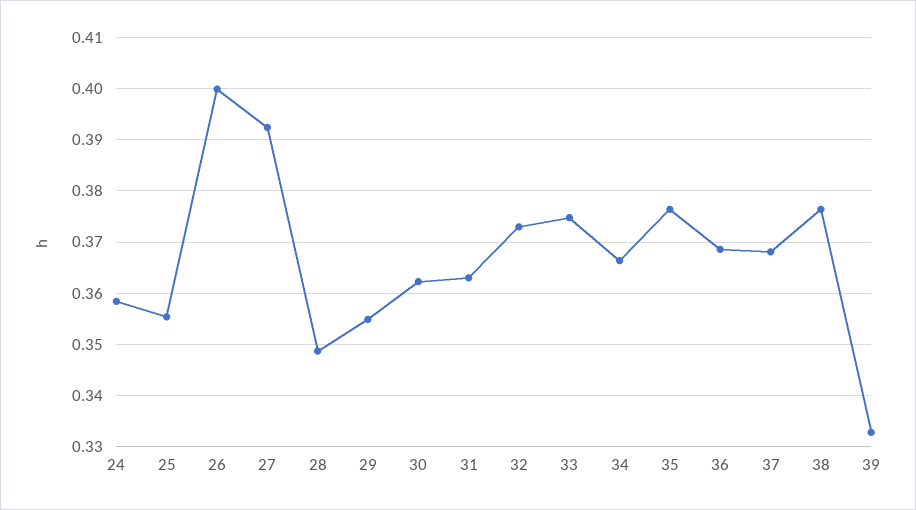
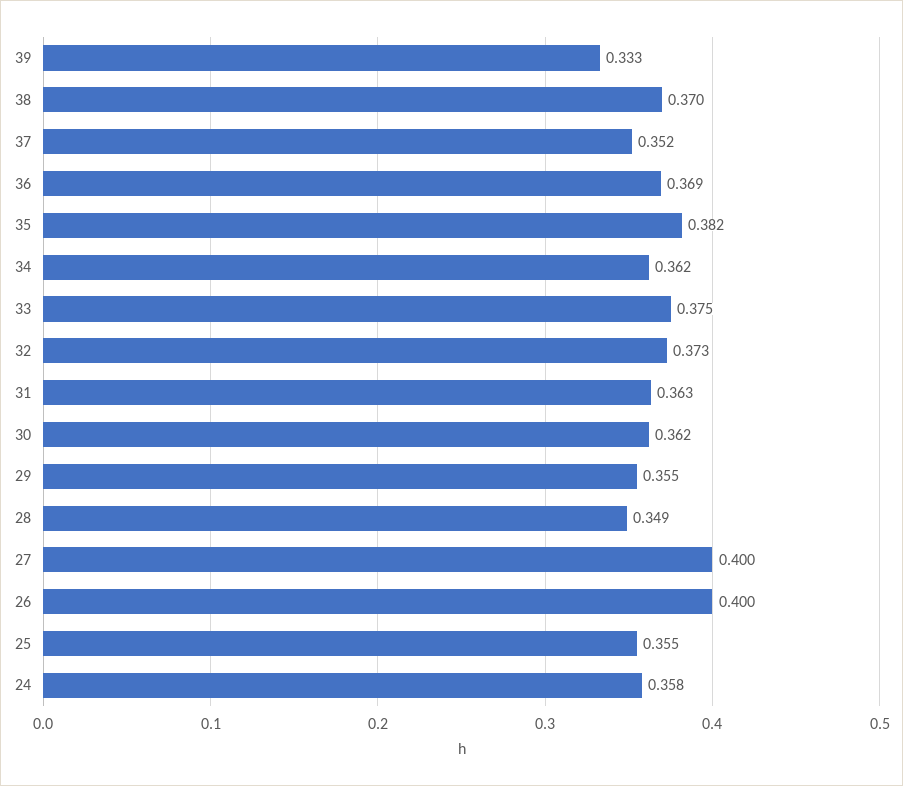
  {
    "24": 0.358,
    "25": 0.355,
    "26": 0.4,
-   "27": 0.392,
+   "27": 0.4,
    "28": 0.349,
    "29": 0.355,
    "30": 0.362,
    "31": 0.363,
    "32": 0.373,
    "33": 0.375,
-   "34": 0.366,
+   "34": 0.362,
-   "35": 0.376,
+   "35": 0.382,
    "36": 0.369,
-   "37": 0.368,
+   "37": 0.352,
-   "38": 0.376,
+   "38": 0.37,
    "39": 0.333
  }

